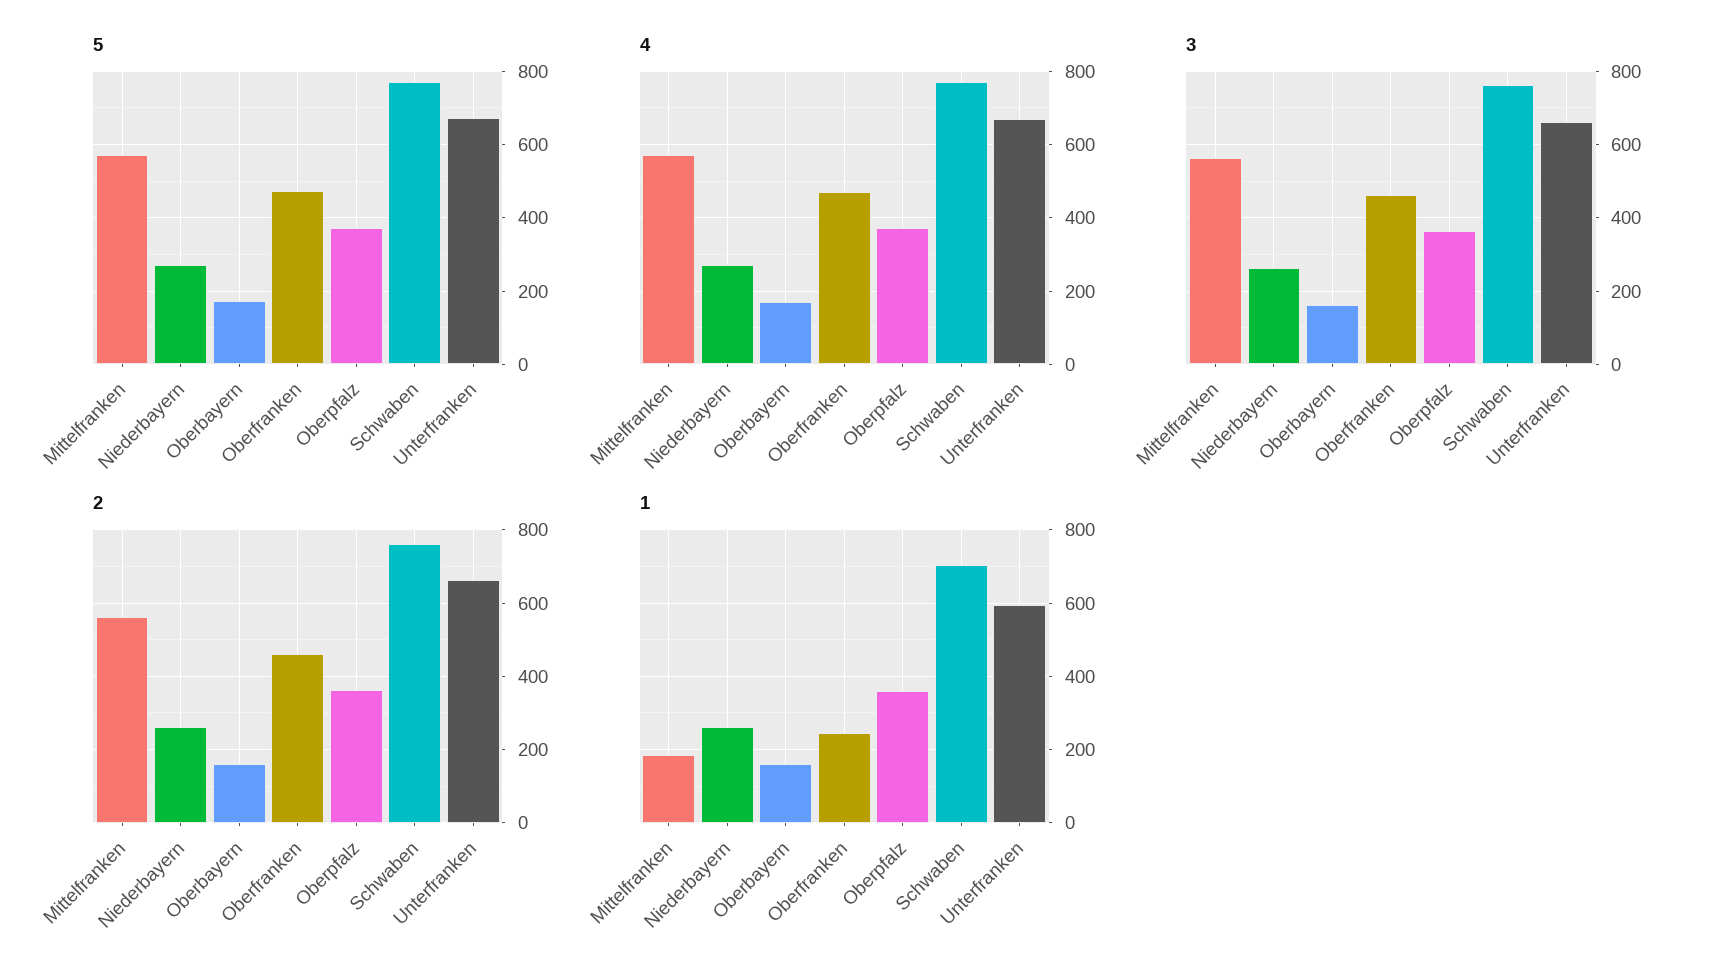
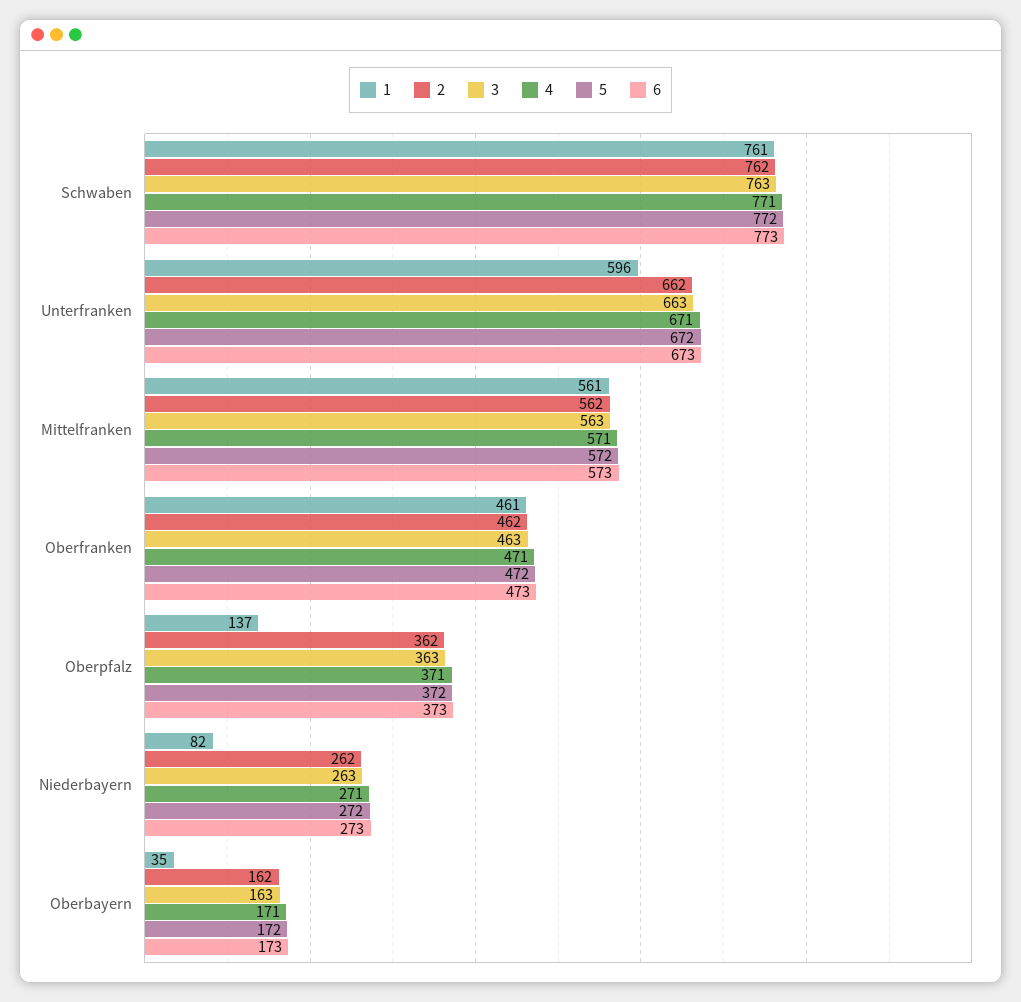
  {
    "5": {
      "Mittelfranken": 572,
      "Niederbayern": 272,
      "Oberbayern": 172,
      "Oberfranken": 472,
      "Oberpfalz": 372,
      "Schwaben": 772,
      "Unterfranken": 672
    },
    "4": {
      "Mittelfranken": 571,
      "Niederbayern": 271,
      "Oberbayern": 171,
      "Oberfranken": 471,
      "Oberpfalz": 371,
      "Schwaben": 771,
      "Unterfranken": 671
    },
    "3": {
      "Mittelfranken": 563,
      "Niederbayern": 263,
      "Oberbayern": 163,
      "Oberfranken": 463,
      "Oberpfalz": 363,
      "Schwaben": 763,
      "Unterfranken": 663
    },
    "2": {
      "Mittelfranken": 562,
      "Niederbayern": 262,
      "Oberbayern": 162,
      "Oberfranken": 462,
      "Oberpfalz": 362,
      "Schwaben": 762,
      "Unterfranken": 662
    },
    "1": {
-     "Mittelfranken": 180,
+     "Mittelfranken": 561,
-     "Niederbayern": 260,
+     "Niederbayern": 82,
-     "Oberbayern": 160,
+     "Oberbayern": 35,
-     "Oberfranken": 240,
+     "Oberfranken": 461,
-     "Oberpfalz": 360,
+     "Oberpfalz": 137,
-     "Schwaben": 700,
+     "Schwaben": 761,
      "Unterfranken": 596
-   }
+   },
+   "6": {
+     "Schwaben": 773,
+     "Unterfranken": 673,
+     "Mittelfranken": 573,
+     "Oberfranken": 473,
+     "Oberpfalz": 373,
+     "Niederbayern": 273,
+     "Oberbayern": 173
+   }
  }

